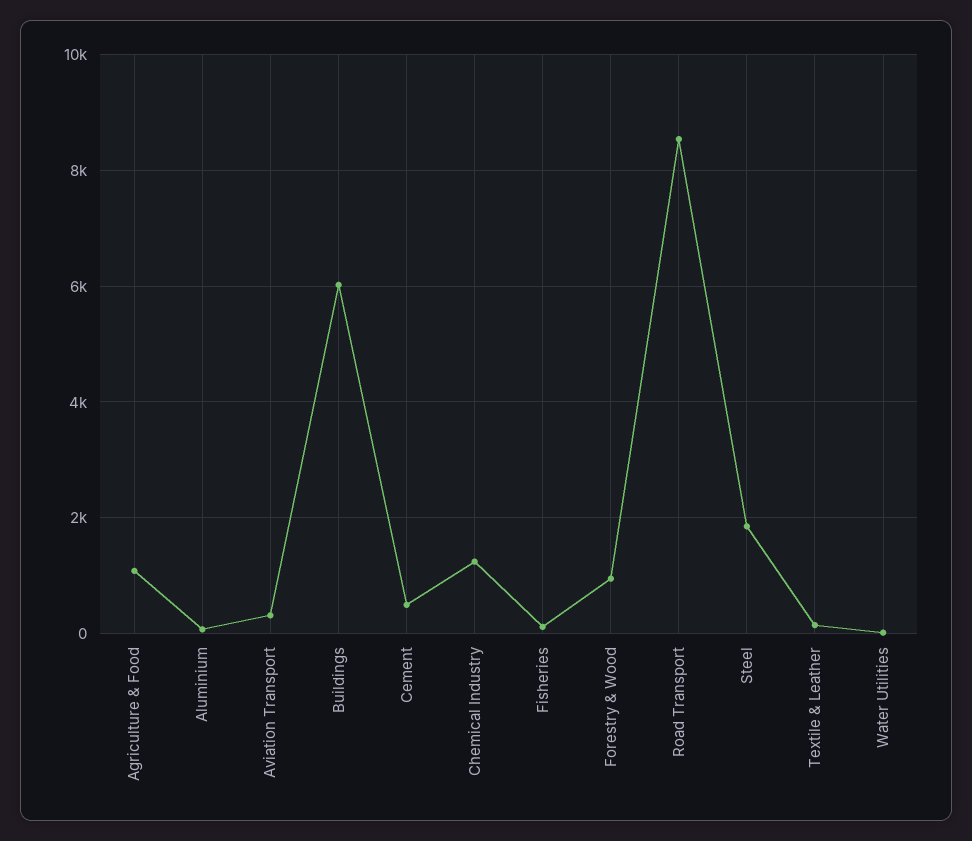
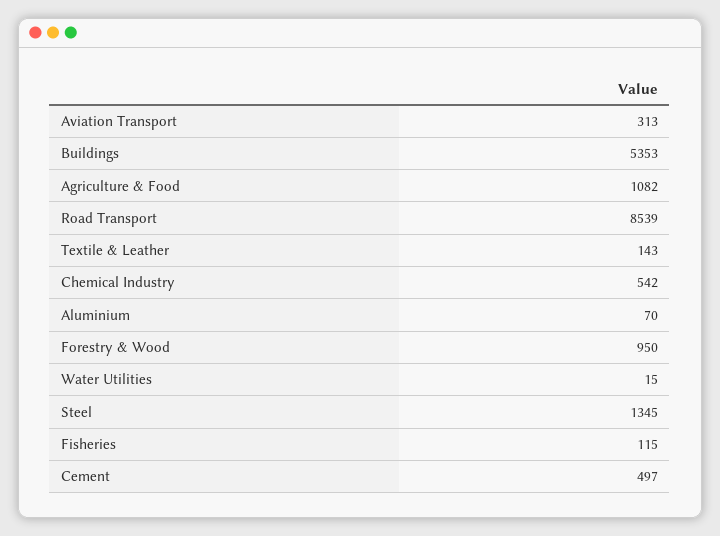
  {
    "Agriculture & Food": 1082,
    "Aluminium": 70,
    "Aviation Transport": 313,
-   "Buildings": 6000,
+   "Buildings": 5353,
    "Cement": 497,
-   "Chemical Industry": 1200,
+   "Chemical Industry": 542,
    "Fisheries": 115,
    "Forestry & Wood": 950,
    "Road Transport": 8539,
-   "Steel": 1800,
+   "Steel": 1345,
    "Textile & Leather": 143,
    "Water Utilities": 15
  }

